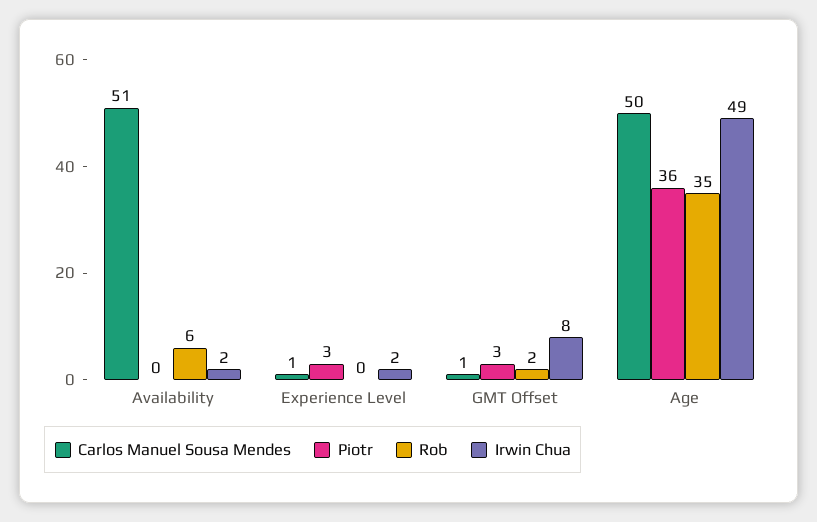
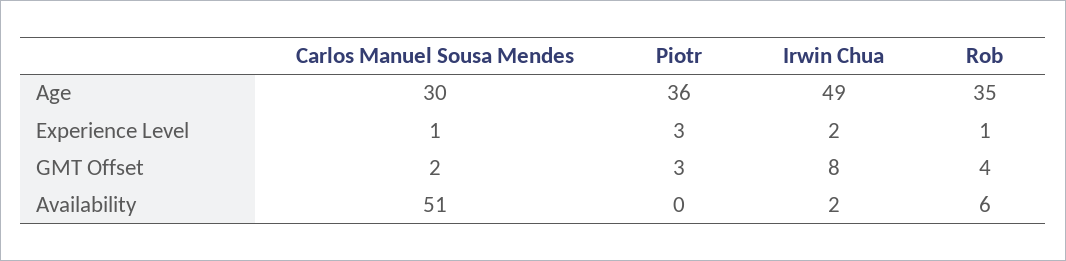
  {
    "Carlos Manuel Sousa Mendes": {
      "Availability": 51,
      "Experience Level": 1,
-     "GMT Offset": 1,
+     "GMT Offset": 2,
-     "Age": 50
+     "Age": 30
    },
    "Piotr": {
      "Availability": 0,
      "Experience Level": 3,
      "GMT Offset": 3,
      "Age": 36
    },
    "Rob": {
      "Availability": 6,
-     "Experience Level": 0,
+     "Experience Level": 1,
-     "GMT Offset": 2,
+     "GMT Offset": 4,
      "Age": 35
    },
    "Irwin Chua": {
      "Availability": 2,
      "Experience Level": 2,
      "GMT Offset": 8,
      "Age": 49
    }
  }

